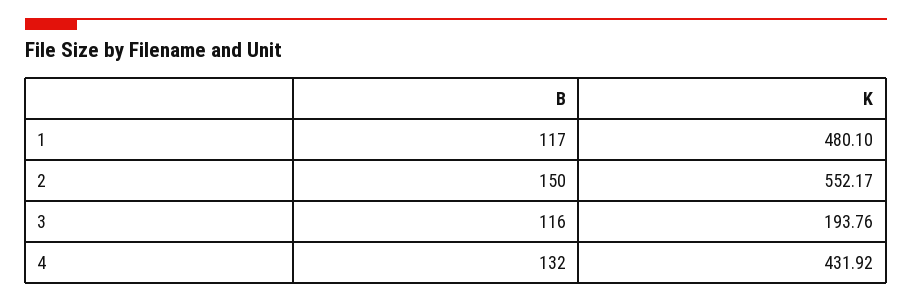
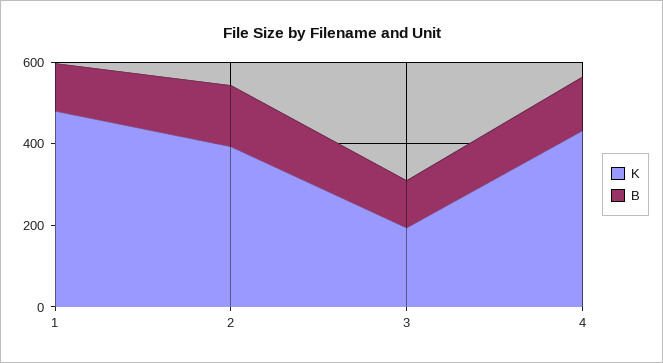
  {
    "B": {
      "1": 117,
      "2": 150,
      "3": 116,
      "4": 132
    },
    "K": {
      "1": 480.1,
-     "2": 552.17,
+     "2": 400,
      "3": 193.76,
      "4": 431.92
    }
  }

